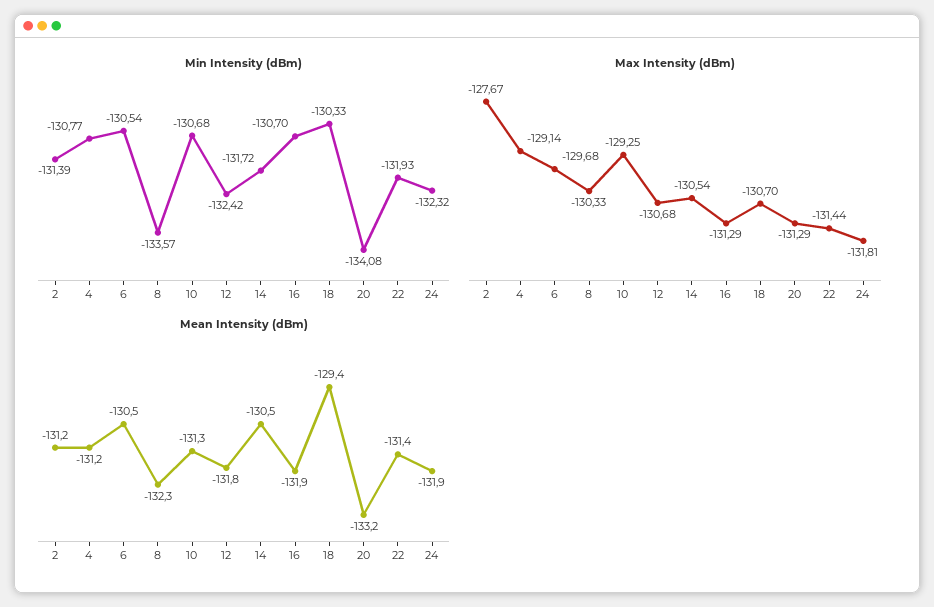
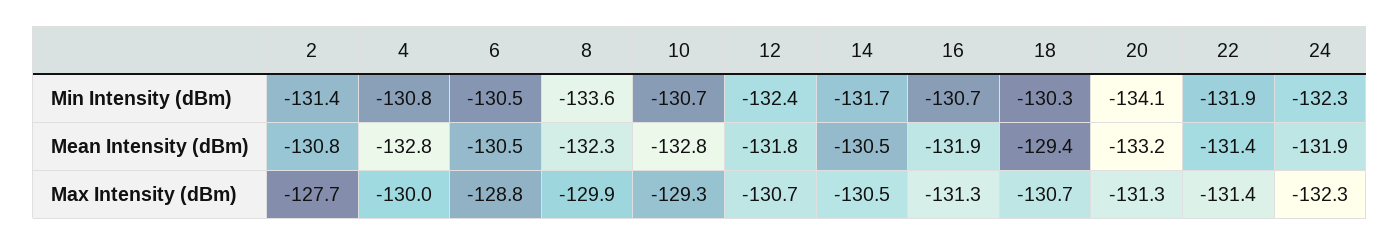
  {
    "Min Intensity (dBm)": {
      "2": -131.39,
      "4": -130.77,
      "6": -130.54,
      "8": -133.57,
      "10": -130.68,
      "12": -132.42,
      "14": -131.72,
      "16": -130.7,
      "18": -130.33,
      "20": -134.08,
      "22": -131.93,
      "24": -132.32
    },
    "Max Intensity (dBm)": {
      "2": -127.67,
-     "4": -129.14,
+     "4": -130,
-     "6": -129.68,
+     "6": -128.8,
-     "8": -130.33,
+     "8": -129.9,
      "10": -129.25,
      "12": -130.68,
      "14": -130.54,
      "16": -131.29,
      "18": -130.7,
      "20": -131.29,
      "22": -131.44,
-     "24": -131.81
+     "24": -132.3
    },
    "Mean Intensity (dBm)": {
-     "2": -131.2,
+     "2": -130.8,
-     "4": -131.2,
+     "4": -132.8,
      "6": -130.5,
      "8": -132.3,
-     "10": -131.3,
+     "10": -132.8,
      "12": -131.8,
      "14": -130.5,
      "16": -131.9,
      "18": -129.4,
      "20": -133.2,
      "22": -131.4,
      "24": -131.9
    }
  }

